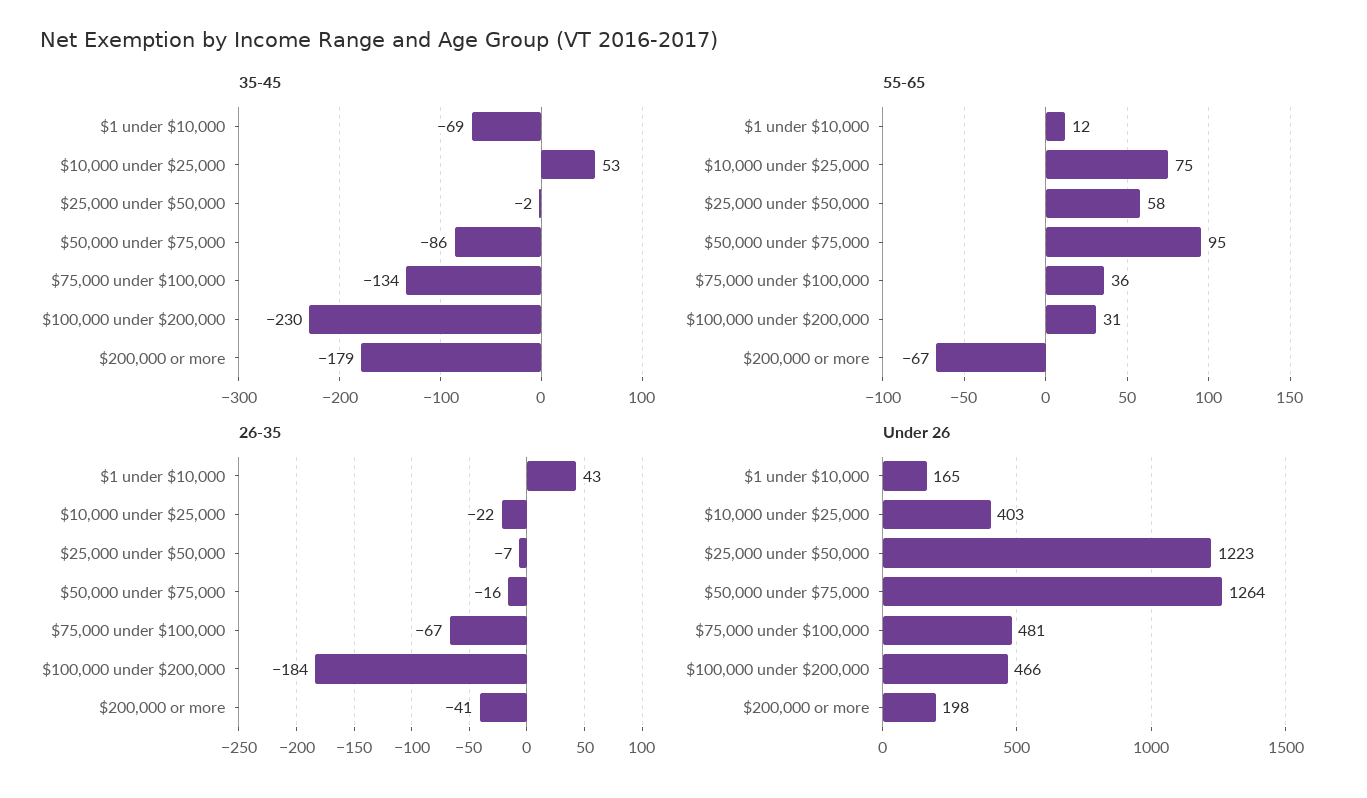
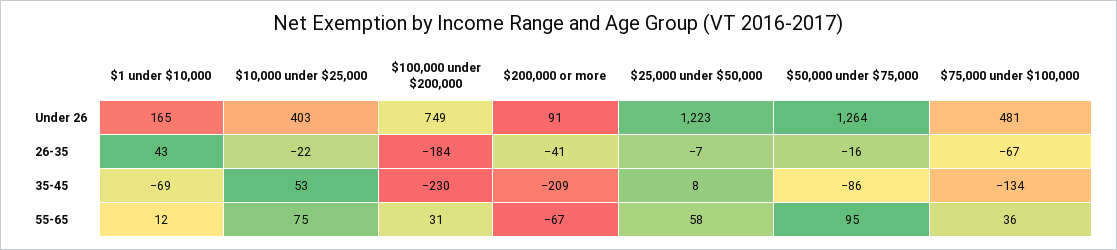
  {
    "35-45": {
      "$1 under $10,000": -69,
      "$10,000 under $25,000": 53,
-     "$25,000 under $50,000": -2,
+     "$25,000 under $50,000": 8,
      "$50,000 under $75,000": -86,
      "$75,000 under $100,000": -134,
      "$100,000 under $200,000": -230,
-     "$200,000 or more": -179
+     "$200,000 or more": -209
    },
    "55-65": {
      "$1 under $10,000": 12,
      "$10,000 under $25,000": 75,
      "$25,000 under $50,000": 58,
      "$50,000 under $75,000": 95,
      "$75,000 under $100,000": 36,
      "$100,000 under $200,000": 31,
      "$200,000 or more": -67
    },
    "26-35": {
      "$1 under $10,000": 43,
      "$10,000 under $25,000": -22,
      "$25,000 under $50,000": -7,
      "$50,000 under $75,000": -16,
      "$75,000 under $100,000": -67,
      "$100,000 under $200,000": -184,
      "$200,000 or more": -41
    },
    "Under 26": {
      "$1 under $10,000": 165,
      "$10,000 under $25,000": 403,
      "$25,000 under $50,000": 1223,
      "$50,000 under $75,000": 1264,
      "$75,000 under $100,000": 481,
-     "$100,000 under $200,000": 466,
+     "$100,000 under $200,000": 749,
-     "$200,000 or more": 198
+     "$200,000 or more": 91
    }
  }

